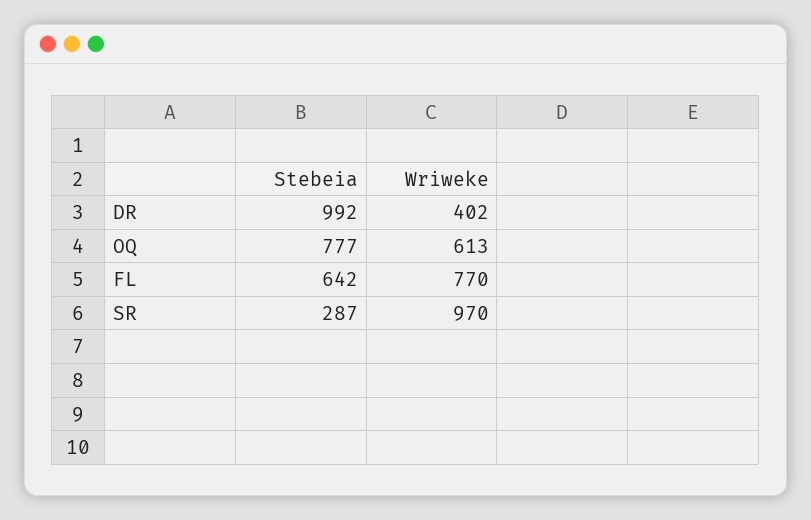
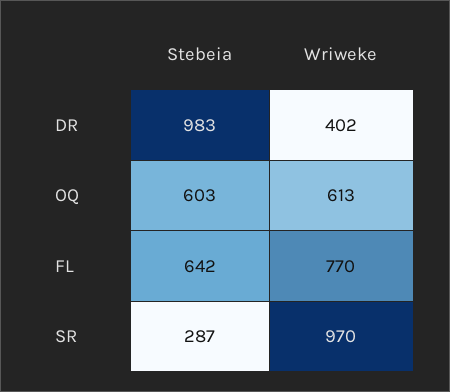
  {
    "Stebeia": {
-     "DR": 992,
+     "DR": 983,
-     "OQ": 777,
+     "OQ": 603,
      "FL": 642,
      "SR": 287
    },
    "Wriweke": {
      "DR": 402,
      "OQ": 613,
      "FL": 770,
      "SR": 970
    }
  }

